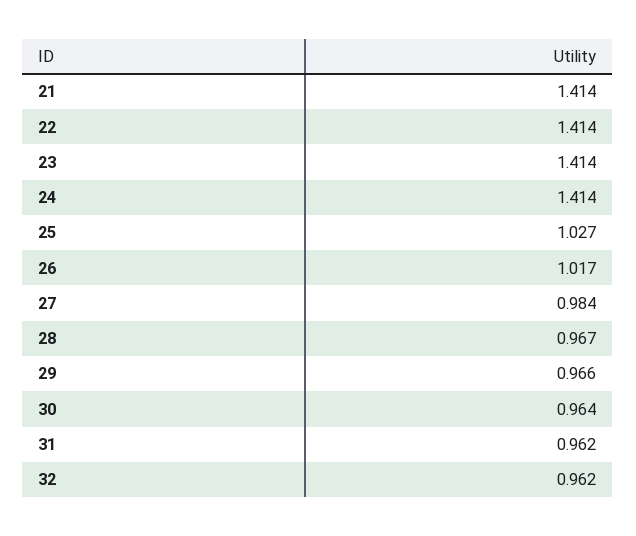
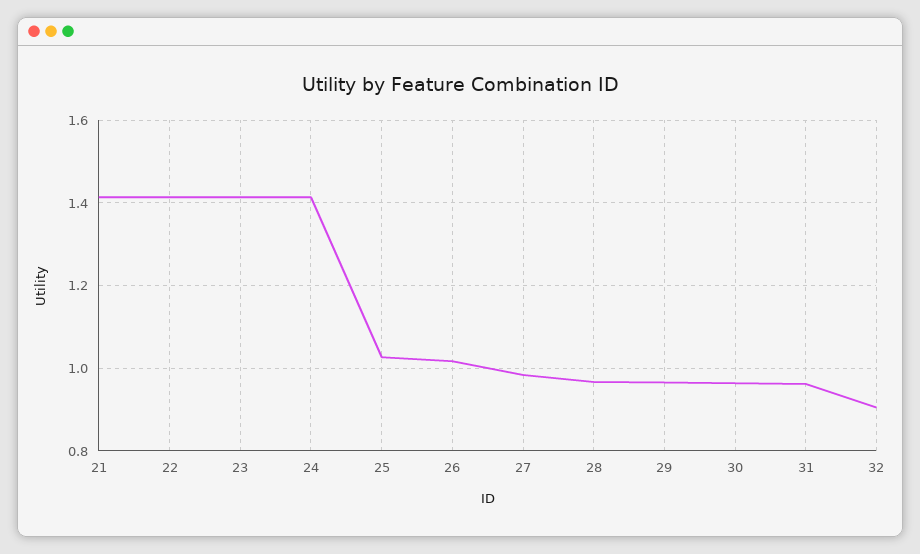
  {
    "21": 1.414,
    "22": 1.414,
    "23": 1.414,
    "24": 1.414,
    "25": 1.027,
    "26": 1.017,
    "27": 0.984,
    "28": 0.967,
    "29": 0.966,
    "30": 0.964,
    "31": 0.962,
-   "32": 0.962
+   "32": 0.9
  }

